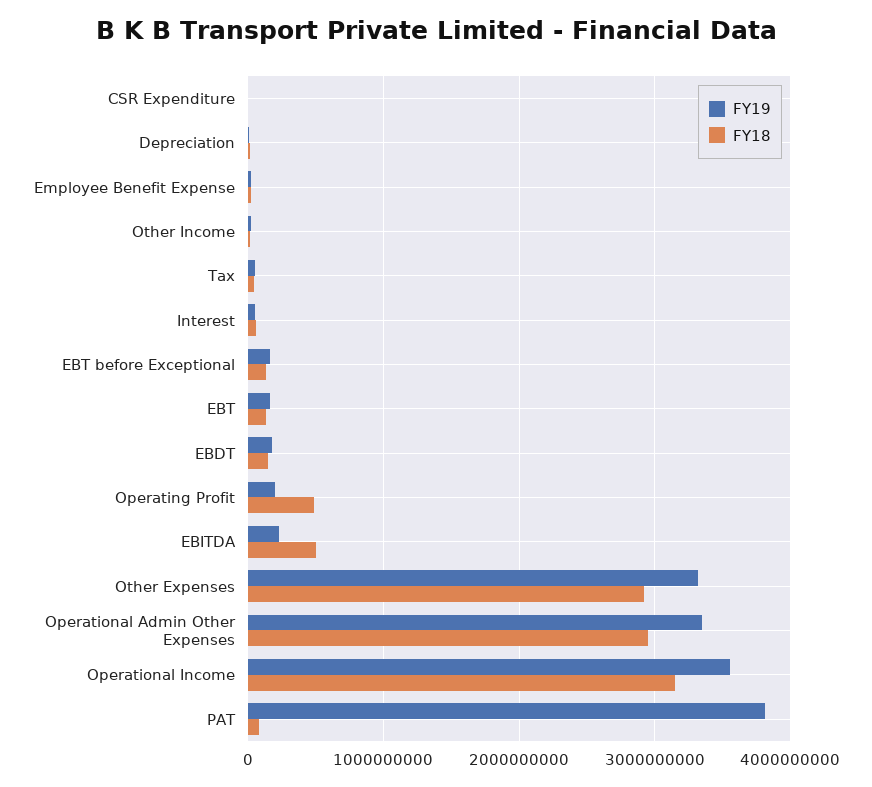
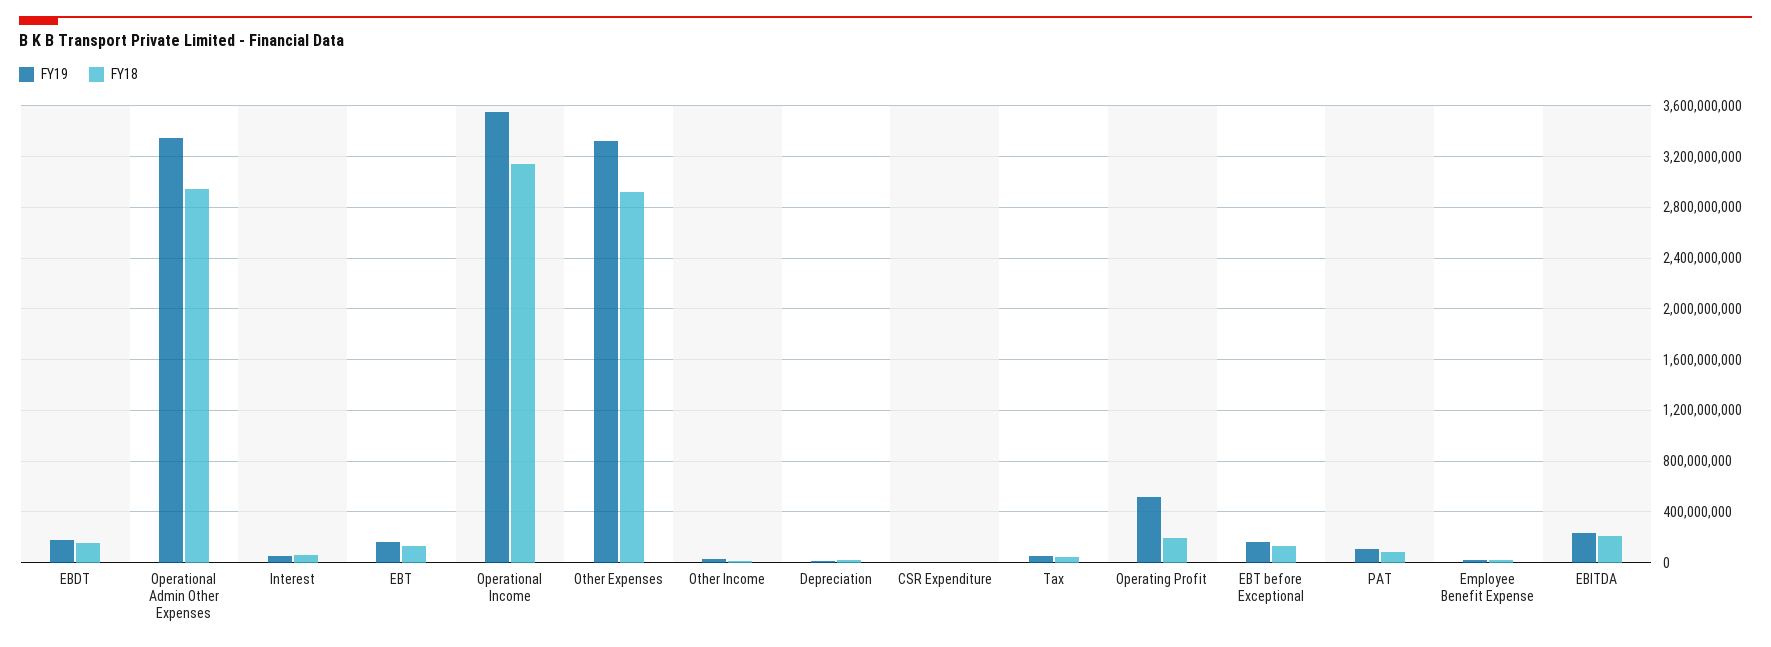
  {
    "FY19": {
      "CSR Expenditure": 0,
      "Depreciation": 0,
      "Employee Benefit Expense": 0,
      "Other Income": 50000000,
      "Tax": 50000000,
      "Interest": 50000000,
      "EBT before Exceptional": 150000000,
      "EBT": 150000000,
      "EBDT": 200000000,
-     "Operating Profit": 200000000,
+     "Operating Profit": 500000000,
      "EBITDA": 250000000,
      "Other Expenses": 3300000000,
      "Operational Admin Other Expenses": 3350000000,
      "Operational Income": 3550000000,
-     "PAT": 3800000000
+     "PAT": 100000000
    },
    "FY18": {
      "CSR Expenditure": 0,
      "Depreciation": 0,
      "Employee Benefit Expense": 0,
      "Other Income": 0,
      "Tax": 50000000,
      "Interest": 50000000,
      "EBT before Exceptional": 150000000,
      "EBT": 150000000,
      "EBDT": 150000000,
-     "Operating Profit": 500000000,
+     "Operating Profit": 200000000,
-     "EBITDA": 500000000,
+     "EBITDA": 200000000,
      "Other Expenses": 2900000000,
      "Operational Admin Other Expenses": 2950000000,
      "Operational Income": 3150000000,
      "PAT": 100000000
    }
  }

